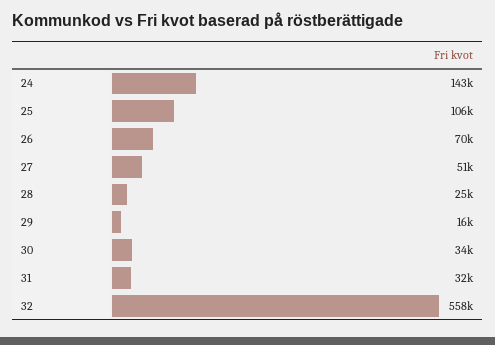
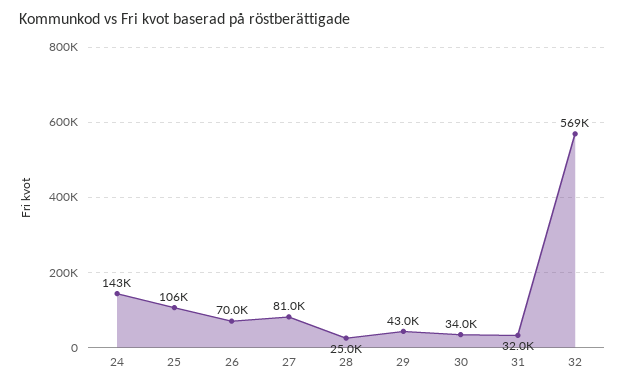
  {
    "24": 143000,
    "25": 106000,
    "26": 70000,
-   "27": 51000,
+   "27": 81000,
    "28": 25000,
-   "29": 16000,
+   "29": 43000,
    "30": 34000,
    "31": 32000,
-   "32": 558000
+   "32": 569000
  }

